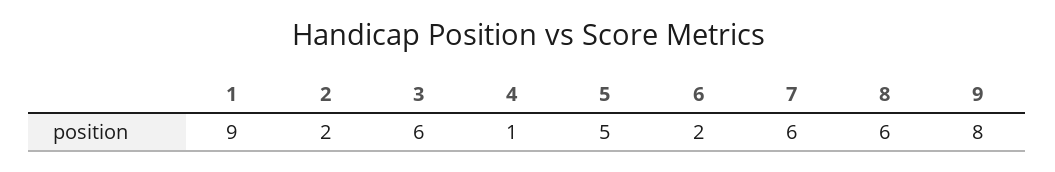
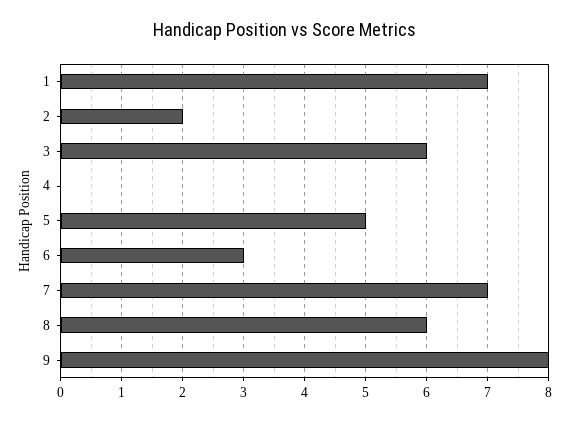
  {
-   "1": 9,
+   "1": 7,
    "2": 2,
    "3": 6,
-   "4": 1,
+   "4": 0,
    "5": 5,
-   "6": 2,
+   "6": 3,
-   "7": 6,
+   "7": 7,
    "8": 6,
    "9": 8
  }

